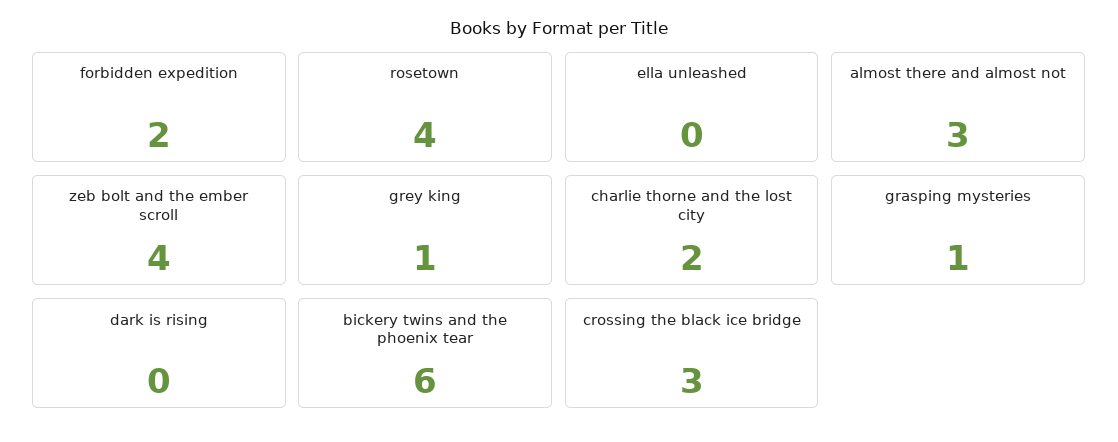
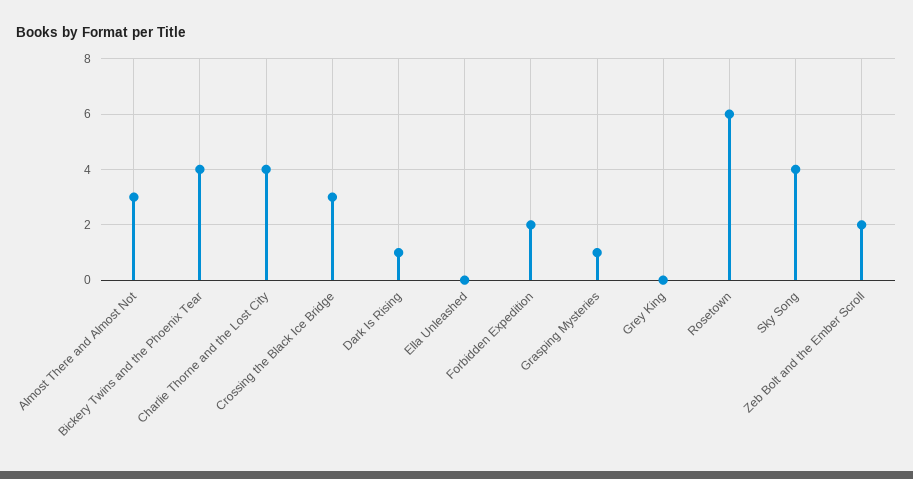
  {
    "forbidden expedition": 2,
-   "rosetown": 4,
+   "rosetown": 6,
    "ella unleashed": 0,
    "almost there and almost not": 3,
-   "zeb bolt and the ember scroll": 4,
+   "zeb bolt and the ember scroll": 2,
-   "grey king": 1,
+   "grey king": 0,
-   "charlie thorne and the lost city": 2,
+   "charlie thorne and the lost city": 4,
    "grasping mysteries": 1,
-   "dark is rising": 0,
+   "dark is rising": 1,
-   "bickery twins and the phoenix tear": 6,
+   "bickery twins and the phoenix tear": 4,
-   "crossing the black ice bridge": 3
+   "crossing the black ice bridge": 3,
+   "Sky Song": 4
  }

